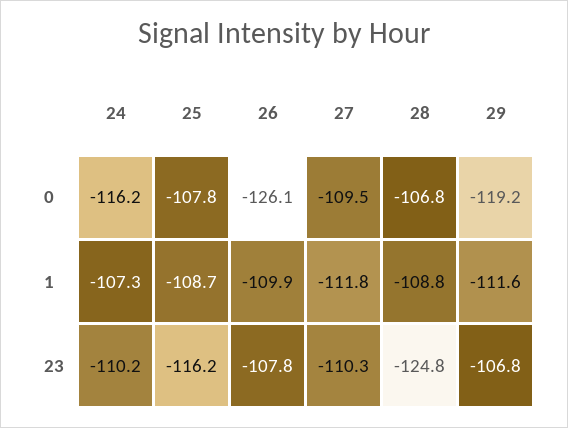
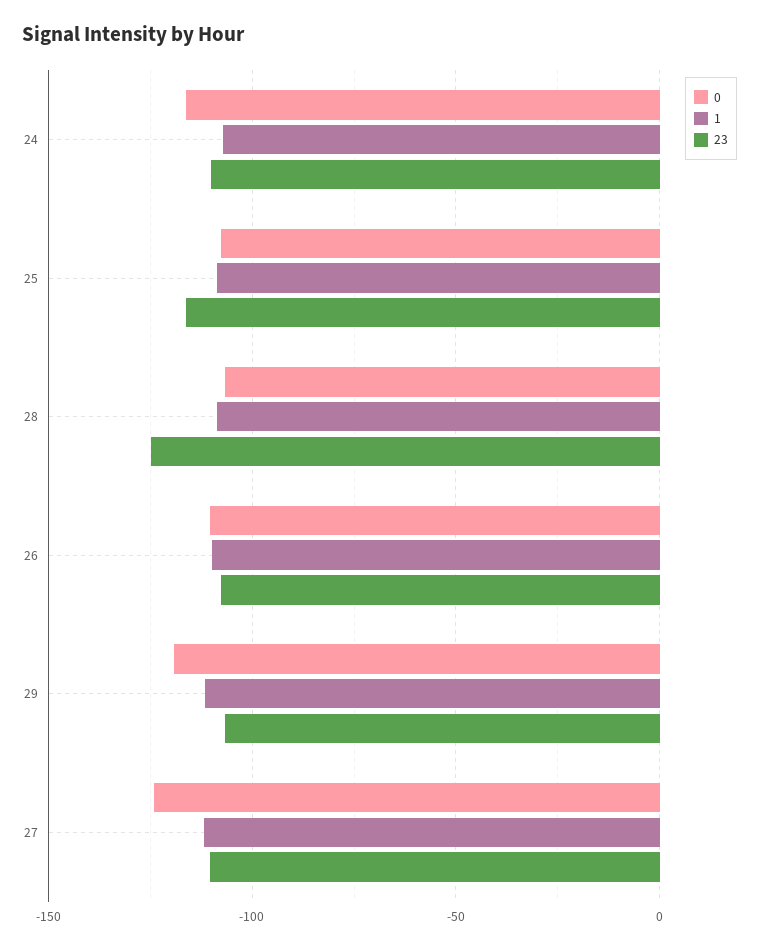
  {
    "0": {
      "24": -116.2,
      "25": -107.8,
-     "26": -126.1,
+     "26": -110,
-     "27": -109.5,
+     "27": -125,
      "28": -106.8,
      "29": -119.2
    },
    "1": {
      "24": -107.3,
      "25": -108.7,
      "26": -109.9,
      "27": -111.8,
      "28": -108.8,
      "29": -111.6
    },
    "23": {
      "24": -110.2,
      "25": -116.2,
      "26": -107.8,
      "27": -110.3,
      "28": -124.8,
      "29": -106.8
    }
  }

